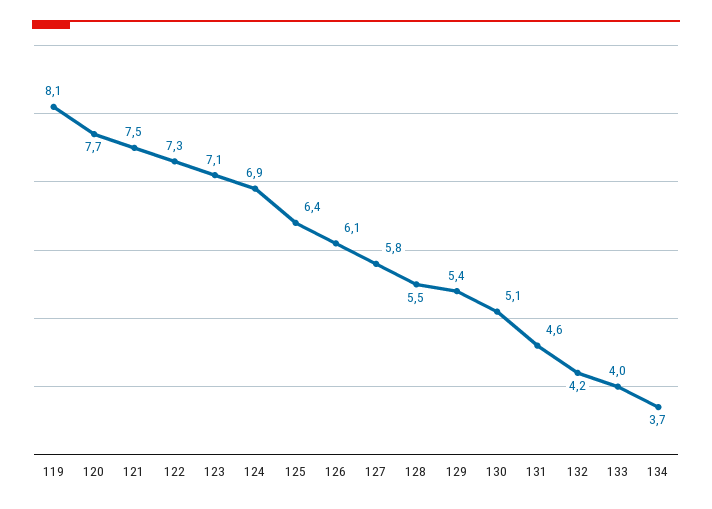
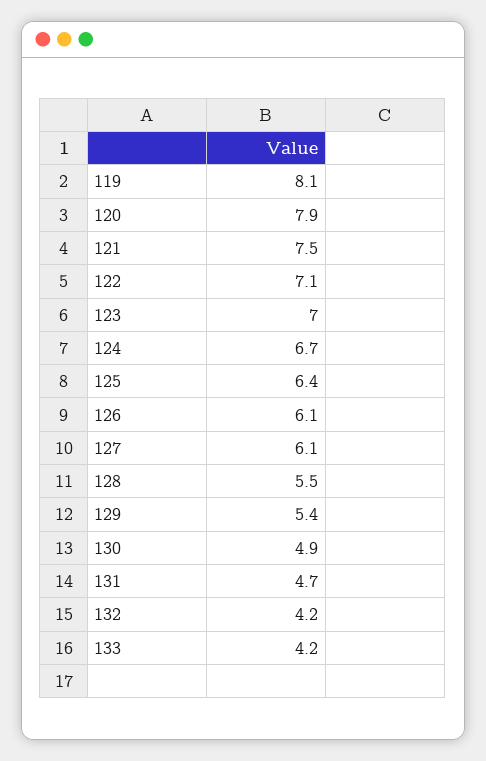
  {
    "119": 8.1,
-   "120": 7.7,
+   "120": 7.9,
    "121": 7.5,
-   "122": 7.3,
+   "122": 7.1,
-   "123": 7.1,
+   "123": 7,
-   "124": 6.9,
+   "124": 6.7,
    "125": 6.4,
    "126": 6.1,
-   "127": 5.8,
+   "127": 6.1,
    "128": 5.5,
    "129": 5.4,
-   "130": 5.1,
+   "130": 4.9,
-   "131": 4.6,
+   "131": 4.7,
    "132": 4.2,
-   "133": 4,
+   "133": 4.2
-   "134": 3.7
  }

